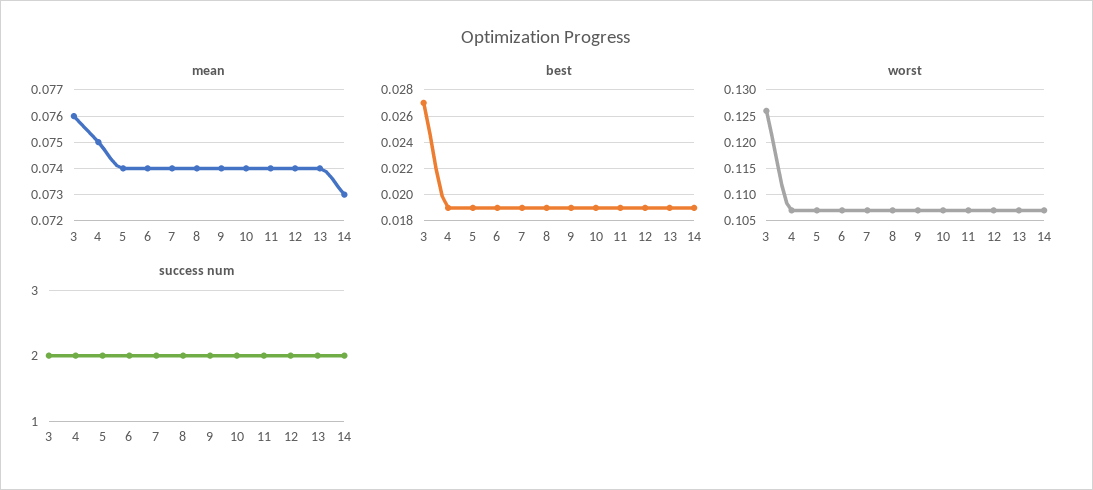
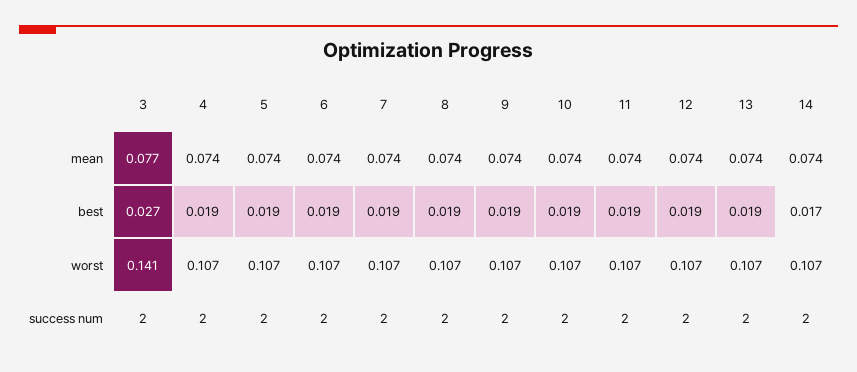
  {
    "mean": {
-     "3": 0.076,
+     "3": 0.077,
-     "4": 0.075,
+     "4": 0.074,
      "5": 0.074,
      "6": 0.074,
      "7": 0.074,
      "8": 0.074,
      "9": 0.074,
      "10": 0.074,
      "11": 0.074,
      "12": 0.074,
      "13": 0.074,
-     "14": 0.073
+     "14": 0.074
    },
    "best": {
      "3": 0.027,
      "4": 0.019,
      "5": 0.019,
      "6": 0.019,
      "7": 0.019,
      "8": 0.019,
      "9": 0.019,
      "10": 0.019,
      "11": 0.019,
      "12": 0.019,
      "13": 0.019,
-     "14": 0.019
+     "14": 0.017
    },
    "worst": {
-     "3": 0.125,
+     "3": 0.141,
      "4": 0.107,
      "5": 0.107,
      "6": 0.107,
      "7": 0.107,
      "8": 0.107,
      "9": 0.107,
      "10": 0.107,
      "11": 0.107,
      "12": 0.107,
      "13": 0.107,
      "14": 0.107
    },
    "success num": {
      "3": 2,
      "4": 2,
      "5": 2,
      "6": 2,
      "7": 2,
      "8": 2,
      "9": 2,
      "10": 2,
      "11": 2,
      "12": 2,
      "13": 2,
      "14": 2
    }
  }

